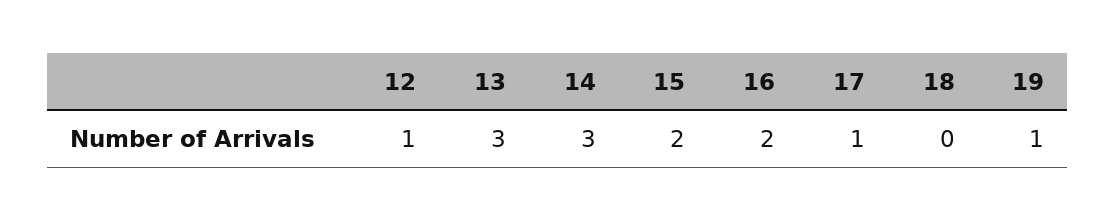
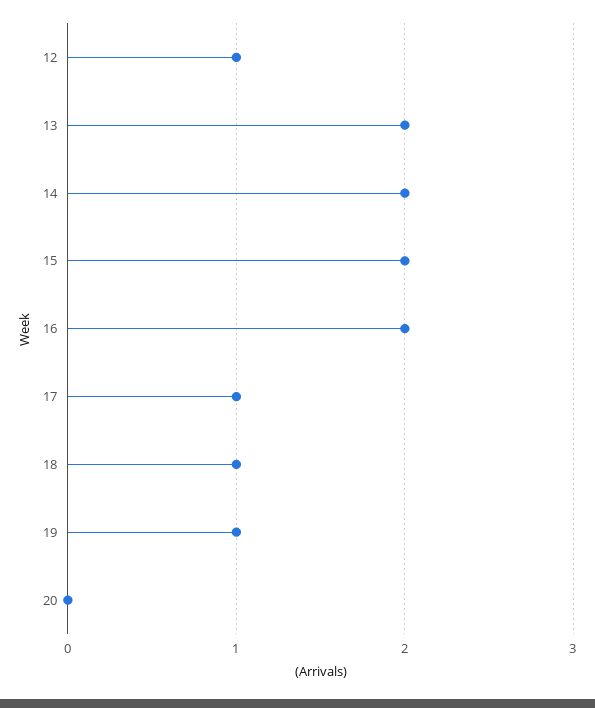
  {
    "12": 1,
-   "13": 3,
+   "13": 2,
-   "14": 3,
+   "14": 2,
    "15": 2,
    "16": 2,
    "17": 1,
-   "18": 0,
+   "18": 1,
-   "19": 1
+   "19": 1,
+   "20": 0
  }

